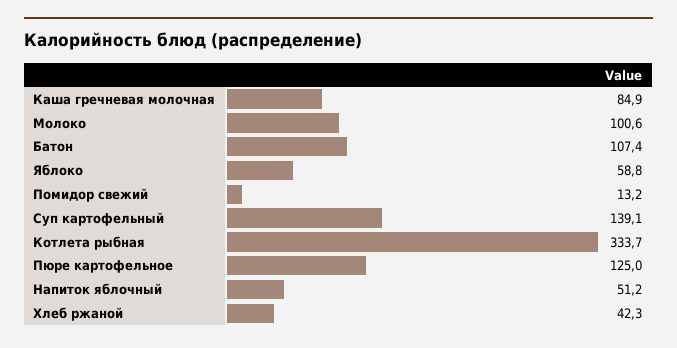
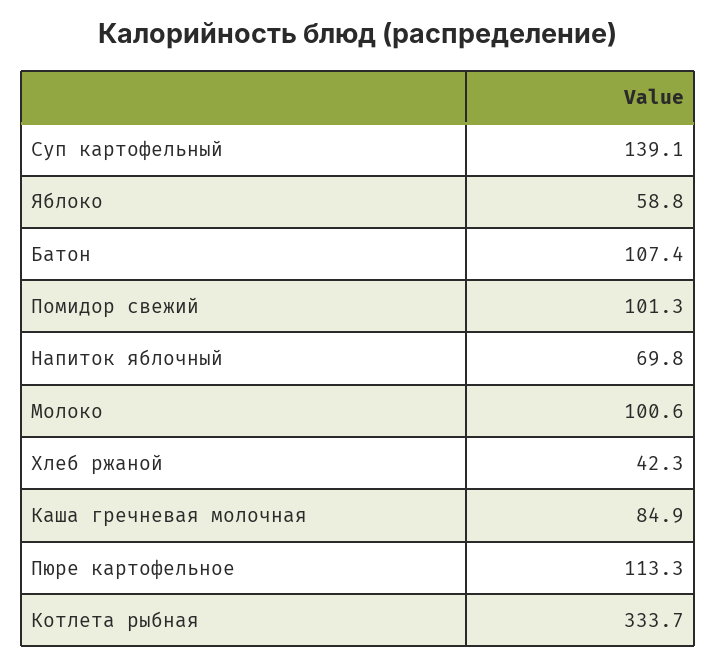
  {
    "Каша гречневая молочная": 84.9,
    "Молоко": 100.6,
    "Батон": 107.4,
    "Яблоко": 58.8,
-   "Помидор свежий": 13.2,
+   "Помидор свежий": 101.3,
    "Суп картофельный": 139.1,
    "Котлета рыбная": 333.7,
-   "Пюре картофельное": 125,
+   "Пюре картофельное": 113.3,
-   "Напиток яблочный": 51.2,
+   "Напиток яблочный": 69.8,
    "Хлеб ржаной": 42.3
  }

